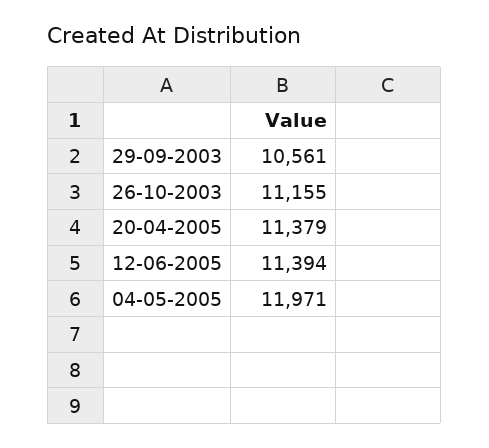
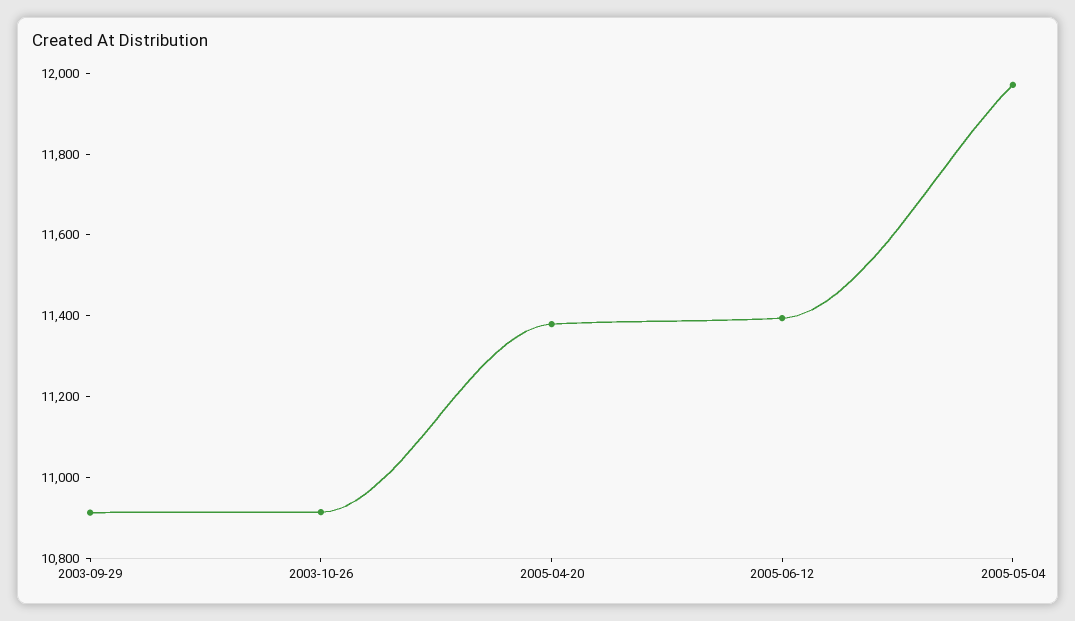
  {
-   "29-09-2003": 10561,
+   "29-09-2003": 10900,
-   "26-10-2003": 11155,
+   "26-10-2003": 10900,
    "20-04-2005": 11379,
    "12-06-2005": 11394,
    "04-05-2005": 11971
  }

